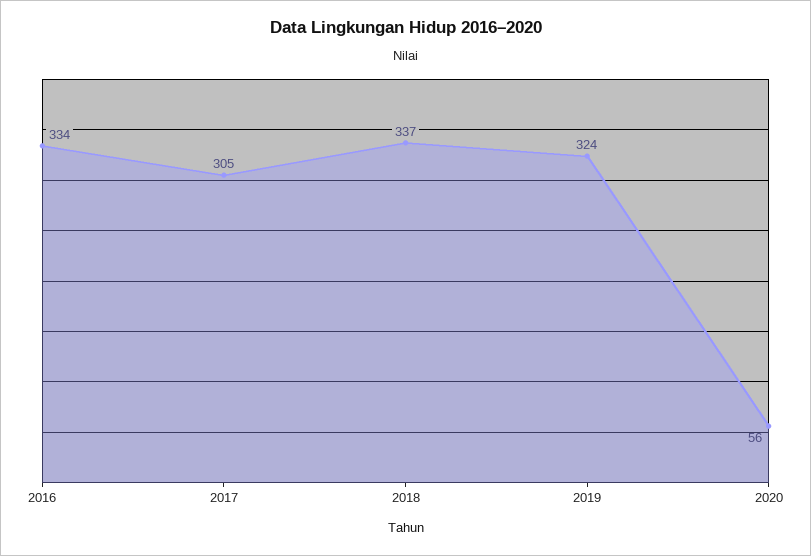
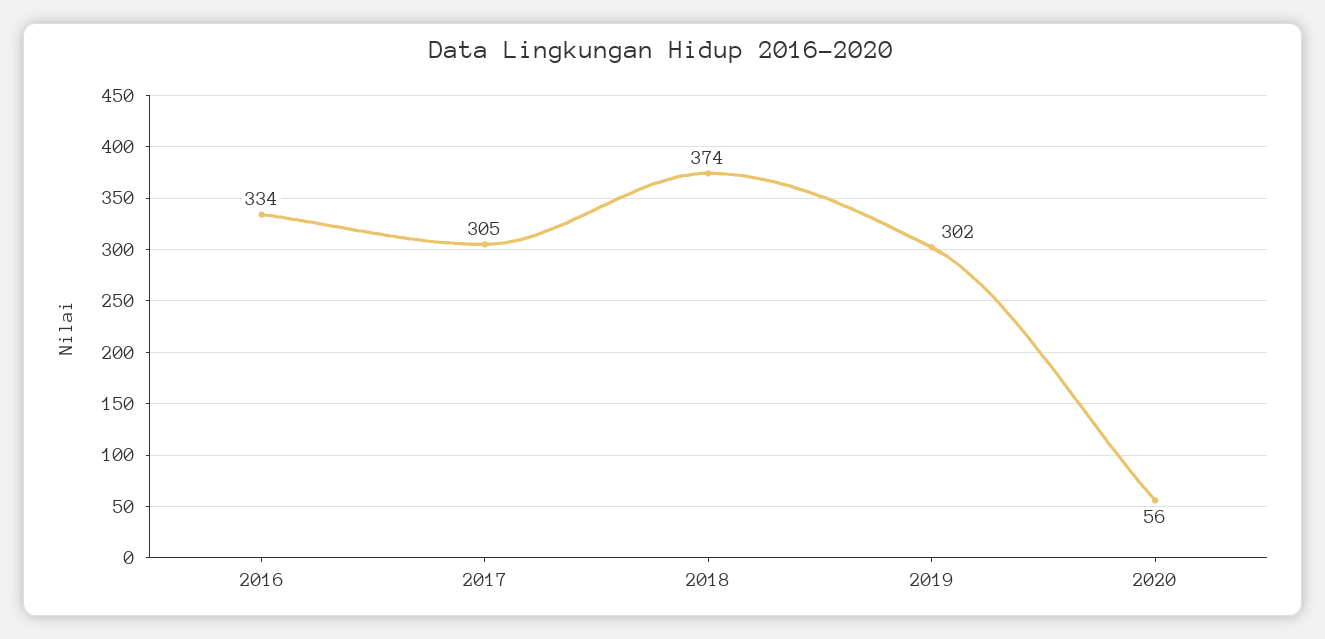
  {
    "2016": 334,
    "2017": 305,
-   "2018": 337,
+   "2018": 374,
-   "2019": 324,
+   "2019": 302,
    "2020": 56
  }

